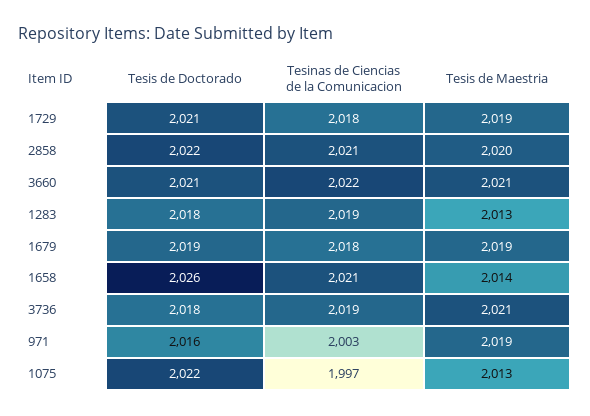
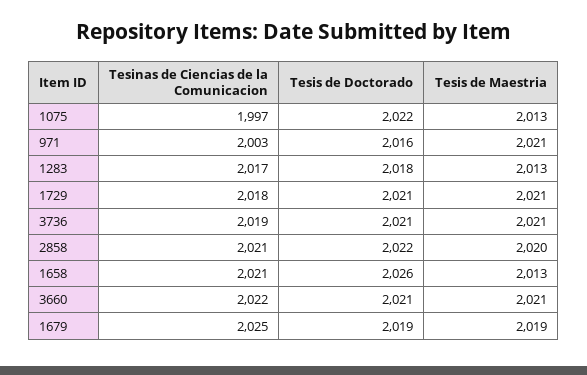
  {
    "Tesis de Doctorado": {
      "1729": 2021,
      "2858": 2022,
      "3660": 2021,
      "1283": 2018,
      "1679": 2019,
      "1658": 2026,
-     "3736": 2018,
+     "3736": 2021,
      "971": 2016,
      "1075": 2022
    },
    "Tesinas de Ciencias de la Comunicacion": {
      "1729": 2018,
      "2858": 2021,
      "3660": 2022,
-     "1283": 2019,
+     "1283": 2017,
-     "1679": 2018,
+     "1679": 2025,
      "1658": 2021,
      "3736": 2019,
      "971": 2003,
      "1075": 1997
    },
    "Tesis de Maestria": {
-     "1729": 2019,
+     "1729": 2021,
      "2858": 2020,
      "3660": 2021,
      "1283": 2013,
      "1679": 2019,
-     "1658": 2014,
+     "1658": 2013,
      "3736": 2021,
-     "971": 2019,
+     "971": 2021,
      "1075": 2013
    }
  }

